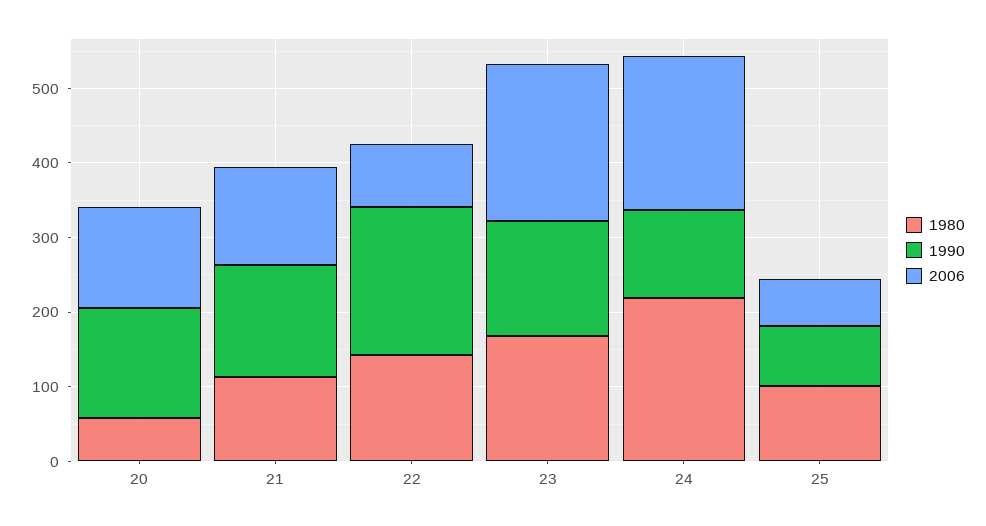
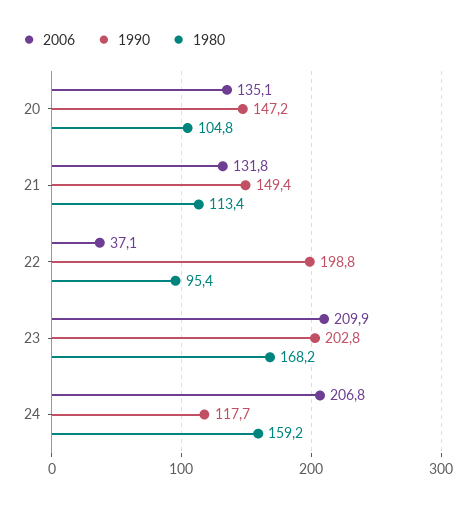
  {
    "1980": {
-     "20": 60,
+     "20": 104.8,
      "21": 113.4,
-     "22": 140,
+     "22": 95.4,
      "23": 168.2,
-     "24": 220,
+     "24": 159.2
-     "25": 100
    },
    "1990": {
      "20": 147.2,
      "21": 149.4,
      "22": 198.8,
-     "23": 160,
+     "23": 202.8,
-     "24": 117.7,
+     "24": 117.7
-     "25": 80
    },
    "2006": {
      "20": 135.1,
      "21": 131.8,
-     "22": 80,
+     "22": 37.1,
      "23": 209.9,
-     "24": 206.8,
+     "24": 206.8
-     "25": 60
    }
  }

